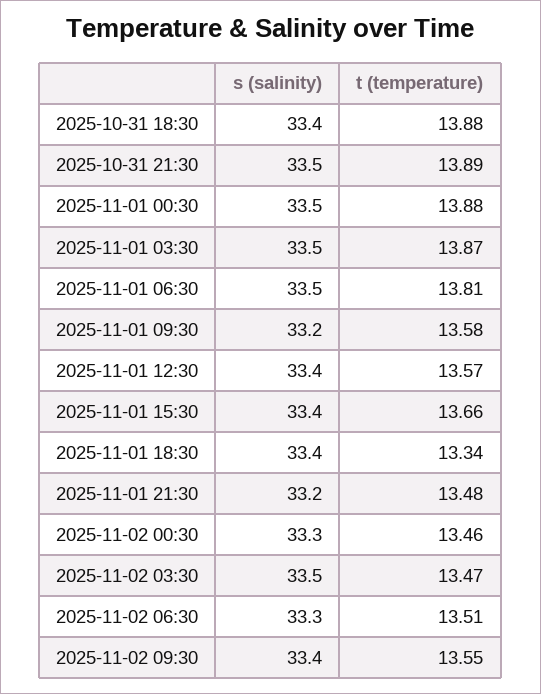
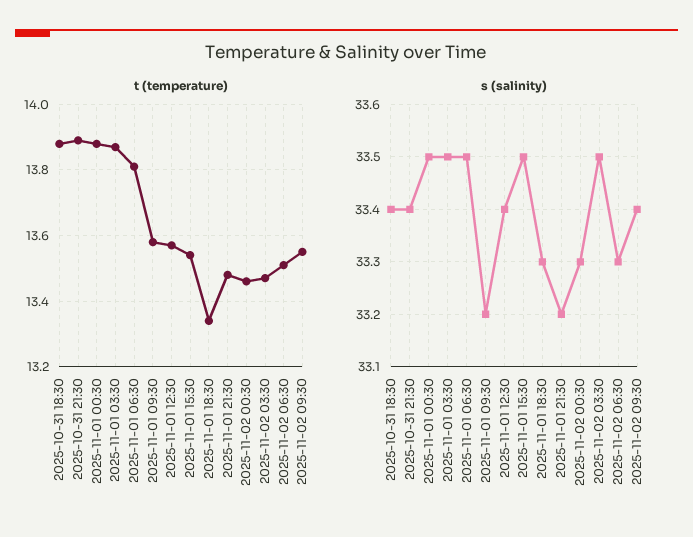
  {
    "s (salinity)": {
      "2025-10-31 18:30": 33.4,
-     "2025-10-31 21:30": 33.5,
+     "2025-10-31 21:30": 33.4,
      "2025-11-01 00:30": 33.5,
      "2025-11-01 03:30": 33.5,
      "2025-11-01 06:30": 33.5,
      "2025-11-01 09:30": 33.2,
      "2025-11-01 12:30": 33.4,
-     "2025-11-01 15:30": 33.4,
+     "2025-11-01 15:30": 33.5,
-     "2025-11-01 18:30": 33.4,
+     "2025-11-01 18:30": 33.3,
      "2025-11-01 21:30": 33.2,
      "2025-11-02 00:30": 33.3,
      "2025-11-02 03:30": 33.5,
      "2025-11-02 06:30": 33.3,
      "2025-11-02 09:30": 33.4
    },
    "t (temperature)": {
      "2025-10-31 18:30": 13.88,
      "2025-10-31 21:30": 13.89,
      "2025-11-01 00:30": 13.88,
      "2025-11-01 03:30": 13.87,
      "2025-11-01 06:30": 13.81,
      "2025-11-01 09:30": 13.58,
      "2025-11-01 12:30": 13.57,
-     "2025-11-01 15:30": 13.66,
+     "2025-11-01 15:30": 13.55,
      "2025-11-01 18:30": 13.34,
      "2025-11-01 21:30": 13.48,
      "2025-11-02 00:30": 13.46,
      "2025-11-02 03:30": 13.47,
      "2025-11-02 06:30": 13.51,
      "2025-11-02 09:30": 13.55
    }
  }

